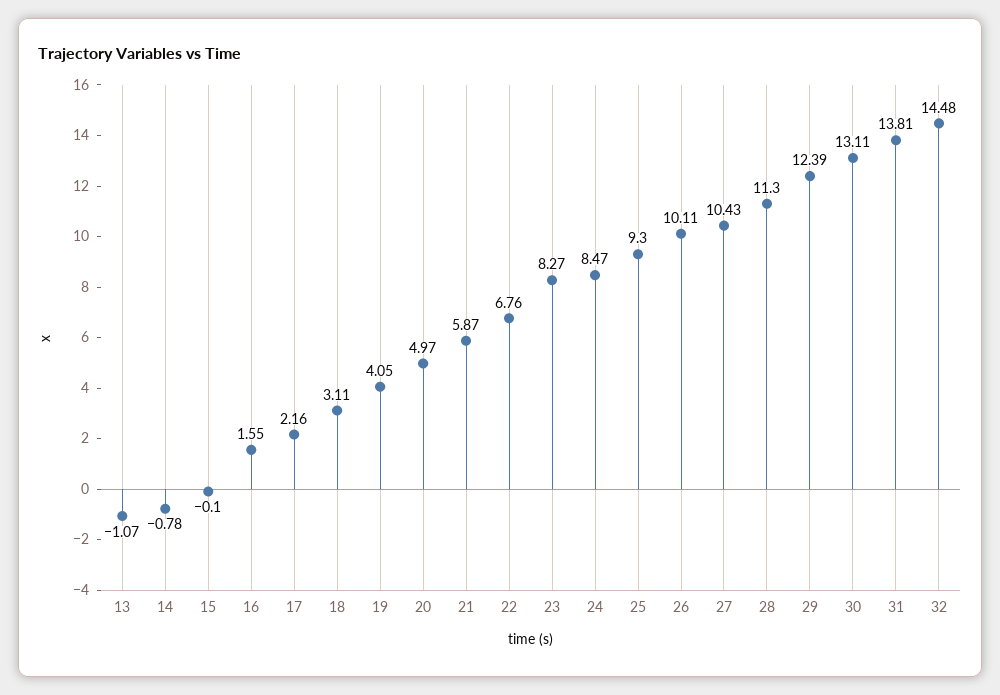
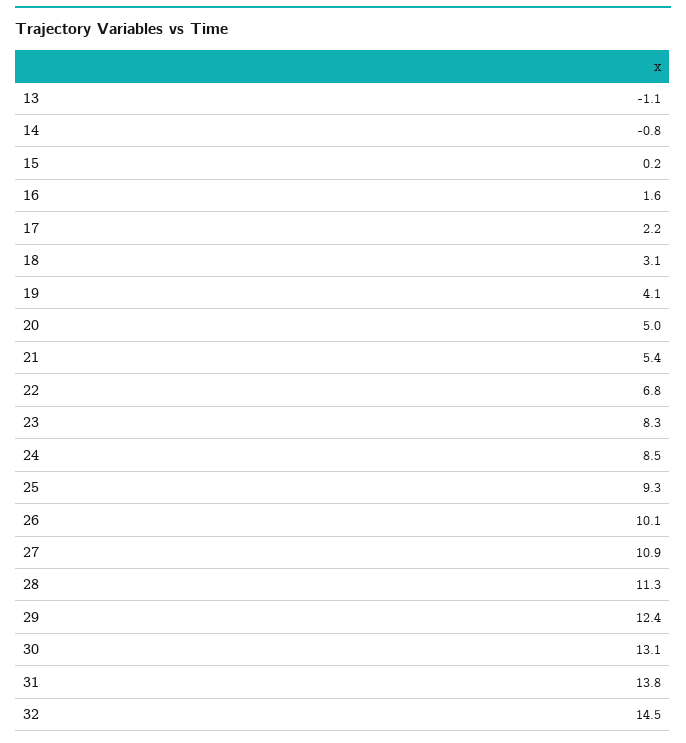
  {
    "13": -1.07,
    "14": -0.78,
-   "15": -0.1,
+   "15": 0.2,
    "16": 1.55,
    "17": 2.16,
    "18": 3.11,
    "19": 4.05,
    "20": 4.97,
-   "21": 5.87,
+   "21": 5.4,
    "22": 6.76,
    "23": 8.27,
    "24": 8.47,
    "25": 9.3,
    "26": 10.11,
-   "27": 10.43,
+   "27": 10.9,
    "28": 11.3,
    "29": 12.39,
    "30": 13.11,
    "31": 13.81,
    "32": 14.48
  }

